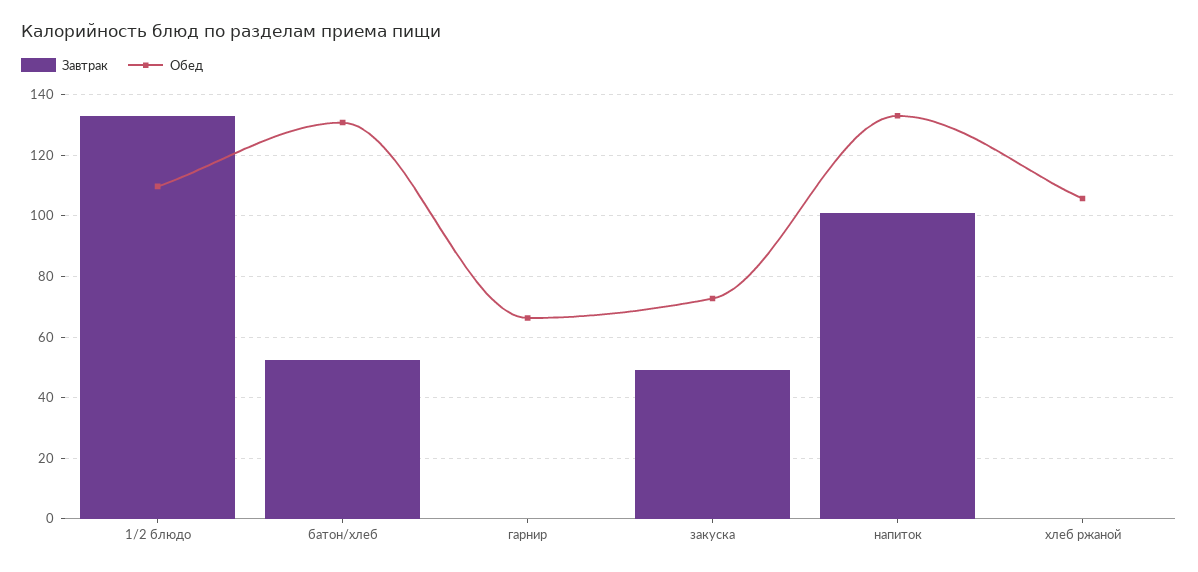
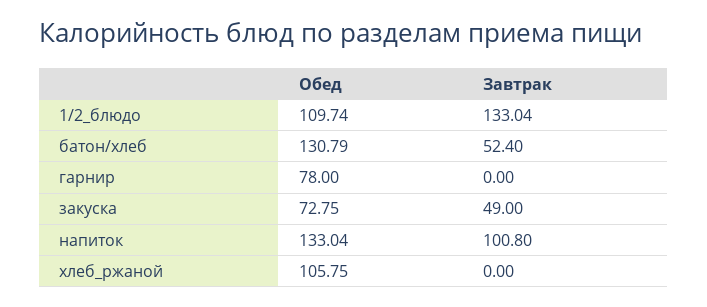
  {
    "Завтрак": {
      "1/2 блюдо": 133.04,
      "батон/хлеб": 52.4,
      "гарнир": 0,
      "закуска": 49,
      "напиток": 100.8,
      "хлеб ржаной": 0
    },
    "Обед": {
      "1/2 блюдо": 109.74,
      "батон/хлеб": 130.79,
-     "гарнир": 66,
+     "гарнир": 78,
      "закуска": 72.75,
      "напиток": 133.04,
      "хлеб ржаной": 105.75
    }
  }

